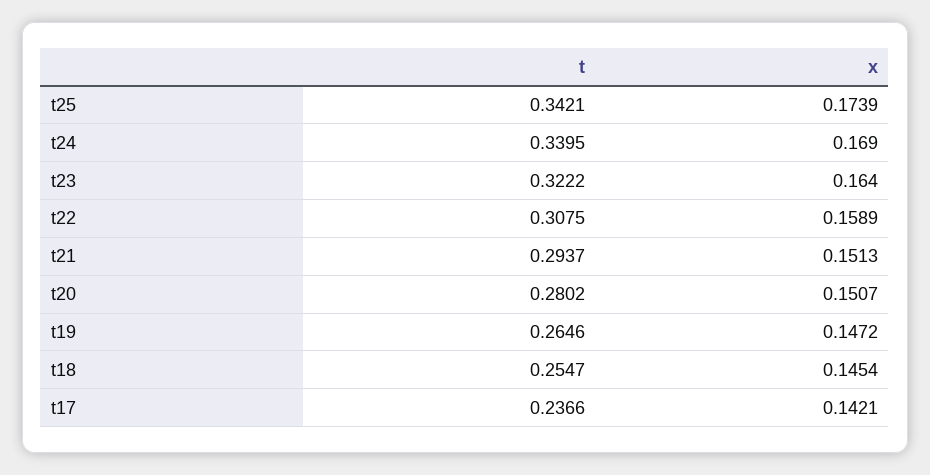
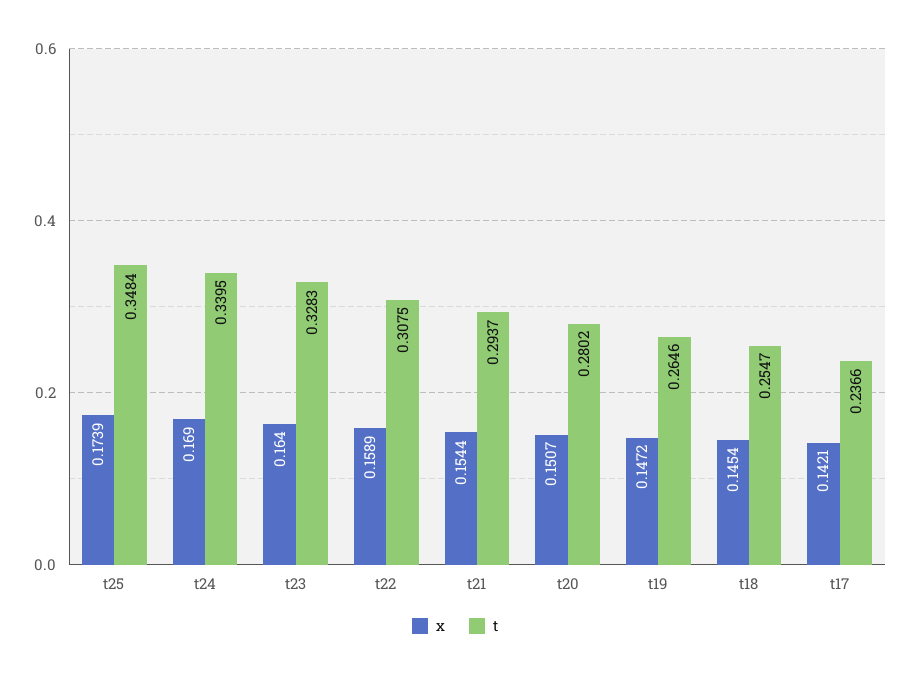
  {
    "t": {
-     "t25": 0.3421,
+     "t25": 0.3484,
      "t24": 0.3395,
-     "t23": 0.3222,
+     "t23": 0.3283,
      "t22": 0.3075,
      "t21": 0.2937,
      "t20": 0.2802,
      "t19": 0.2646,
      "t18": 0.2547,
      "t17": 0.2366
    },
    "x": {
      "t25": 0.1739,
      "t24": 0.169,
      "t23": 0.164,
      "t22": 0.1589,
-     "t21": 0.1513,
+     "t21": 0.1544,
      "t20": 0.1507,
      "t19": 0.1472,
      "t18": 0.1454,
      "t17": 0.1421
    }
  }

